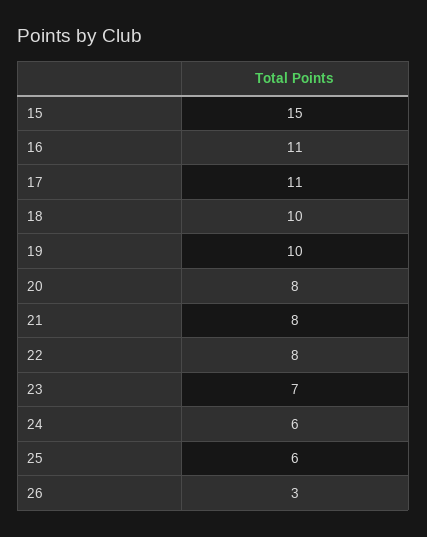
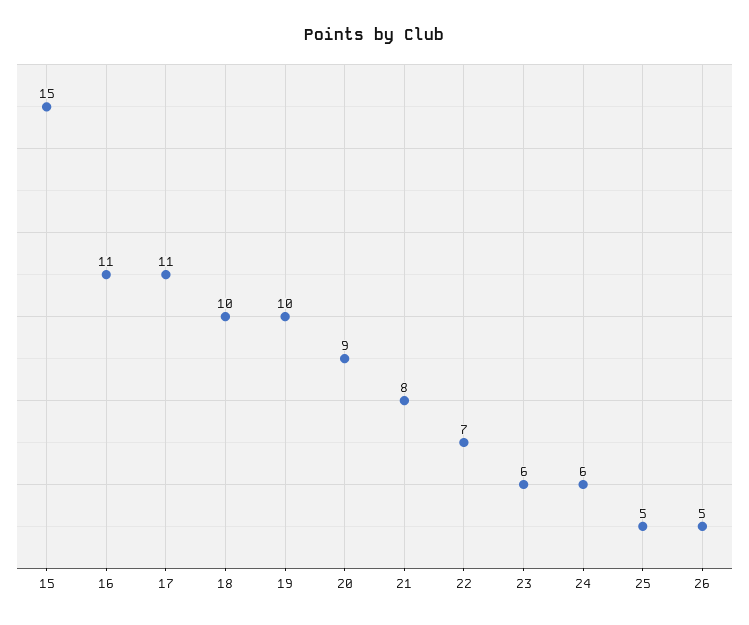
  {
    "15": 15,
    "16": 11,
    "17": 11,
    "18": 10,
    "19": 10,
-   "20": 8,
+   "20": 9,
    "21": 8,
-   "22": 8,
+   "22": 7,
-   "23": 7,
+   "23": 6,
    "24": 6,
-   "25": 6,
+   "25": 5,
-   "26": 3
+   "26": 5
  }

